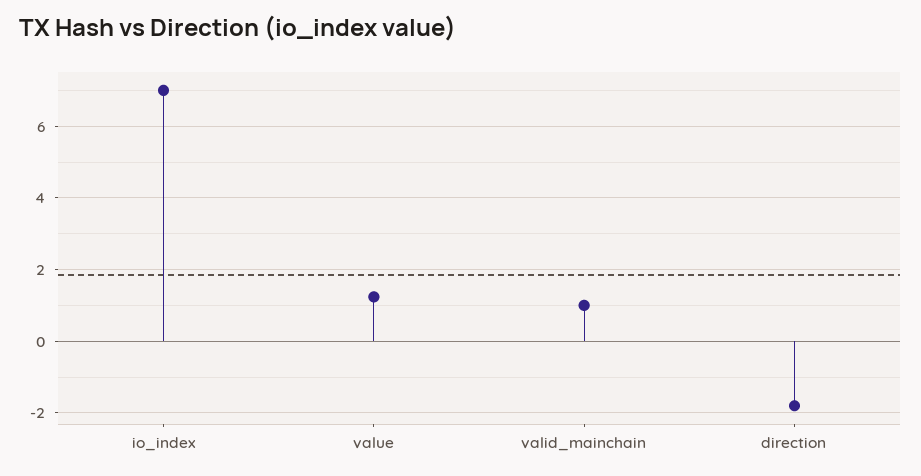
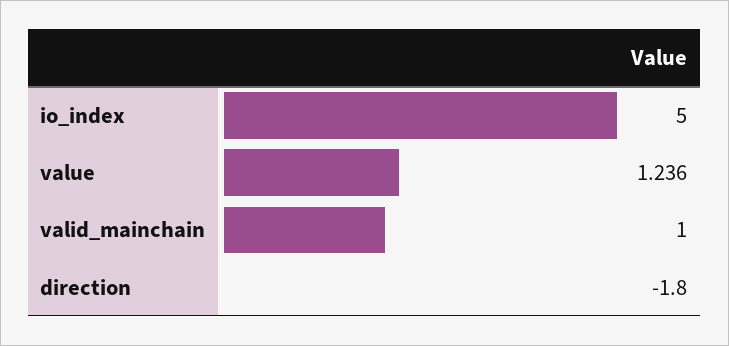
  {
-   "io_index": 7,
+   "io_index": 5,
    "value": 1.236,
    "valid_mainchain": 1,
    "direction": -1.8
  }

